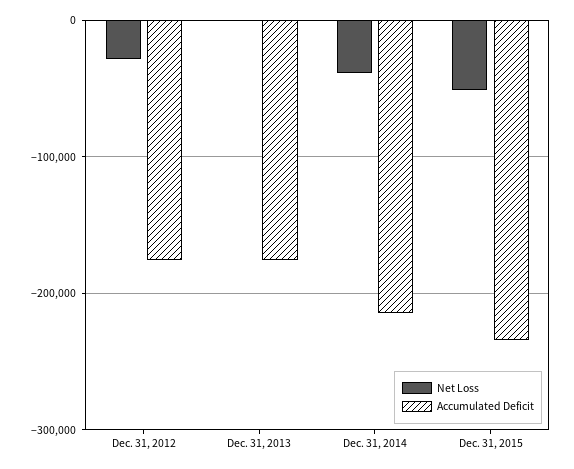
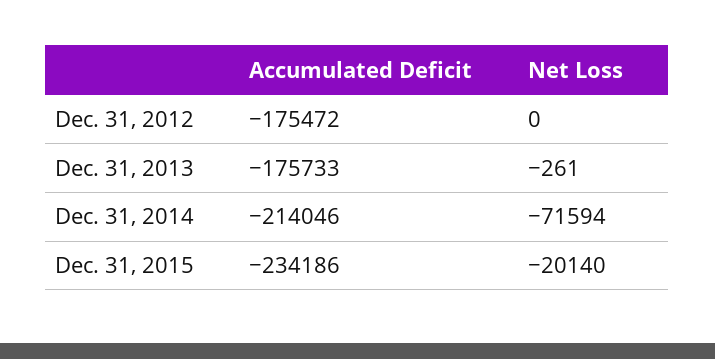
  {
    "Net Loss": {
-     "Dec. 31, 2012": -30000,
+     "Dec. 31, 2012": 0,
      "Dec. 31, 2013": -261,
-     "Dec. 31, 2014": -40000,
+     "Dec. 31, 2014": -71594,
-     "Dec. 31, 2015": -50000
+     "Dec. 31, 2015": -20140
    },
    "Accumulated Deficit": {
      "Dec. 31, 2012": -175472,
      "Dec. 31, 2013": -175733,
      "Dec. 31, 2014": -214046,
      "Dec. 31, 2015": -234186
    }
  }

